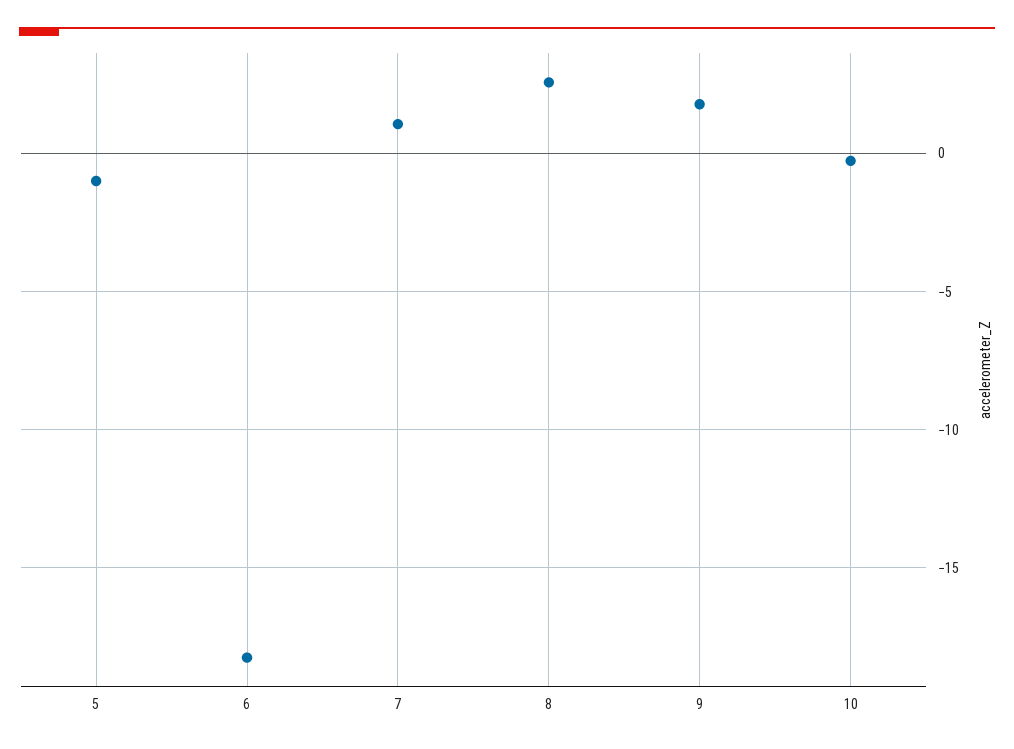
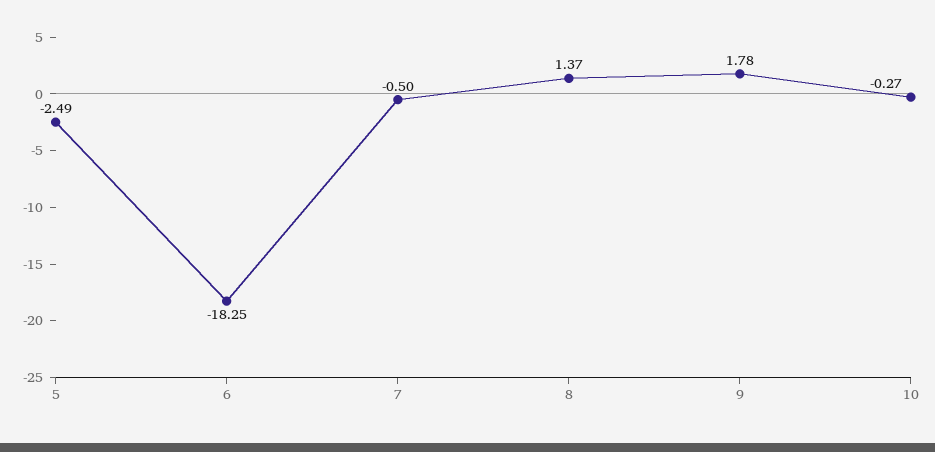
  {
-   "5": -1,
+   "5": -2.49,
    "6": -18.25,
-   "7": 1,
+   "7": -0.5,
-   "8": 2.5,
+   "8": 1.37,
    "9": 1.78,
    "10": -0.27
  }

